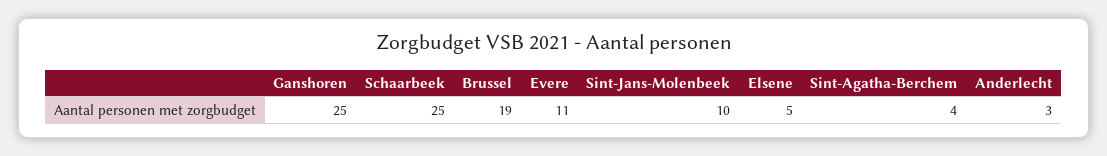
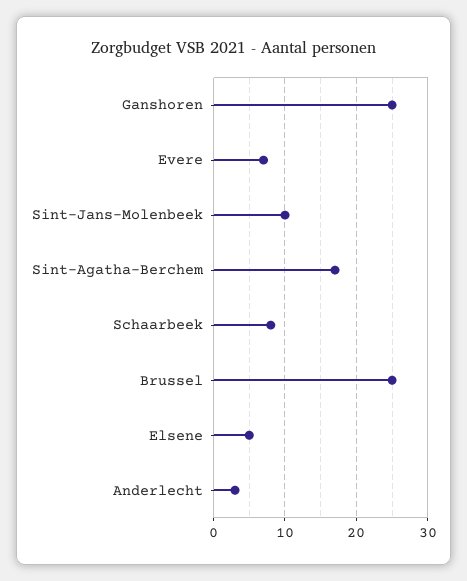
  {
    "Ganshoren": 25,
-   "Schaarbeek": 25,
+   "Schaarbeek": 8,
-   "Brussel": 19,
+   "Brussel": 25,
-   "Evere": 11,
+   "Evere": 7,
    "Sint-Jans-Molenbeek": 10,
    "Elsene": 5,
-   "Sint-Agatha-Berchem": 4,
+   "Sint-Agatha-Berchem": 17,
    "Anderlecht": 3
  }

